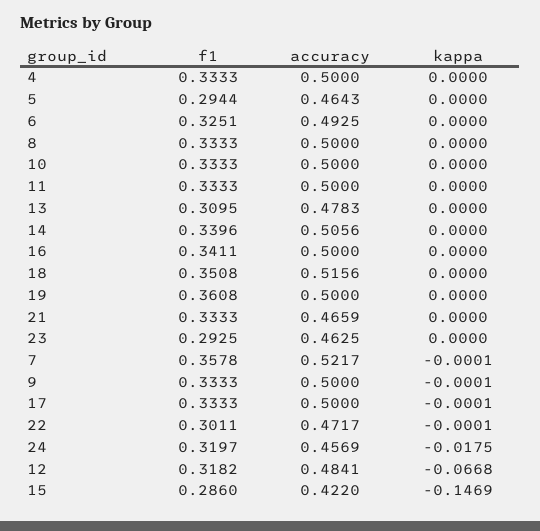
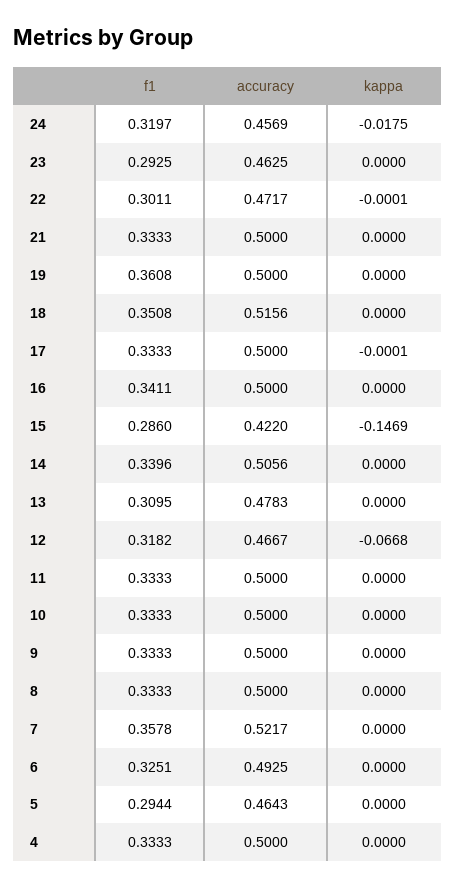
  {
    "f1": {
      "4": 0.3333,
      "5": 0.2944,
      "6": 0.3251,
      "8": 0.3333,
      "10": 0.3333,
      "11": 0.3333,
      "13": 0.3095,
      "14": 0.3396,
      "16": 0.3411,
      "18": 0.3508,
      "19": 0.3608,
      "21": 0.3333,
      "23": 0.2925,
      "7": 0.3578,
      "9": 0.3333,
      "17": 0.3333,
      "22": 0.3011,
      "24": 0.3197,
      "12": 0.3182,
      "15": 0.286
    },
    "accuracy": {
      "4": 0.5,
      "5": 0.4643,
      "6": 0.4925,
      "8": 0.5,
      "10": 0.5,
      "11": 0.5,
      "13": 0.4783,
      "14": 0.5056,
      "16": 0.5,
      "18": 0.5156,
      "19": 0.5,
-     "21": 0.4659,
+     "21": 0.5,
      "23": 0.4625,
      "7": 0.5217,
      "9": 0.5,
      "17": 0.5,
      "22": 0.4717,
      "24": 0.4569,
-     "12": 0.4841,
+     "12": 0.4667,
      "15": 0.422
    },
    "kappa": {
      "4": 0,
      "5": 0,
      "6": 0,
      "8": 0,
      "10": 0,
      "11": 0,
      "13": 0,
      "14": 0,
      "16": 0,
      "18": 0,
      "19": 0,
      "21": 0,
      "23": 0,
-     "7": -0.0001,
+     "7": 0,
-     "9": -0.0001,
+     "9": 0,
      "17": -0.0001,
      "22": -0.0001,
      "24": -0.0175,
      "12": -0.0668,
      "15": -0.1469
    }
  }

